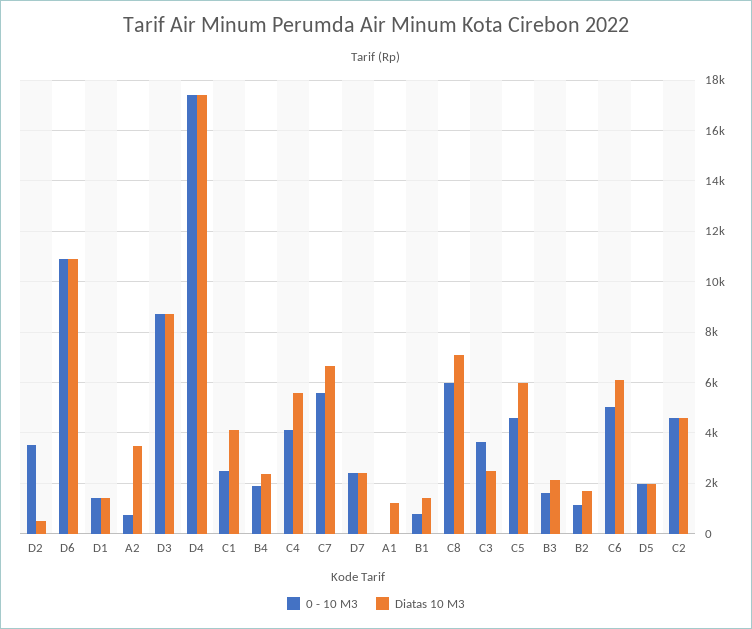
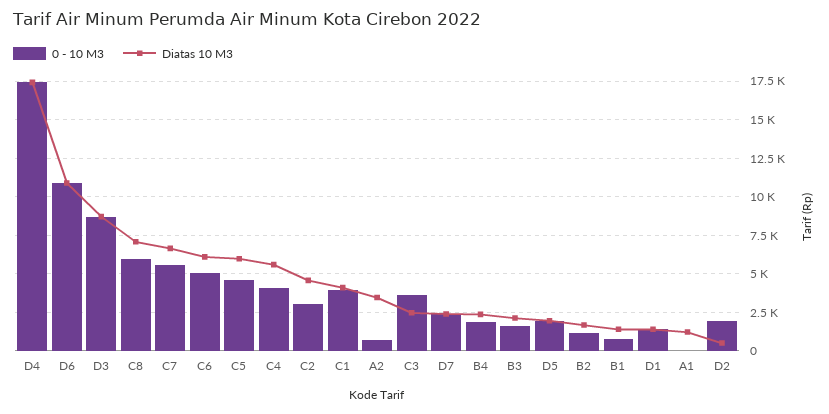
  {
    "0 - 10 M3": {
-     "D2": 3500,
+     "D2": 2000,
      "D6": 11000,
      "D1": 1500,
      "A2": 750,
      "D3": 8750,
      "D4": 17500,
-     "C1": 2500,
+     "C1": 4000,
      "B4": 2000,
      "C4": 4000,
      "C7": 5500,
      "D7": 2500,
      "A1": 0,
      "B1": 750,
      "C8": 6000,
      "C3": 3750,
      "C5": 4500,
      "B3": 1750,
      "B2": 1250,
      "C6": 5000,
      "D5": 2000,
-     "C2": 4500
+     "C2": 3000
    },
    "Diatas 10 M3": {
      "D2": 500,
      "D6": 11000,
      "D1": 1500,
      "A2": 3500,
      "D3": 8750,
      "D4": 17500,
      "C1": 4000,
      "B4": 2250,
      "C4": 5500,
      "C7": 6750,
      "D7": 2500,
      "A1": 1250,
      "B1": 1500,
      "C8": 7000,
      "C3": 2500,
      "C5": 6000,
      "B3": 2250,
      "B2": 1750,
      "C6": 6000,
      "D5": 2000,
      "C2": 4500
    }
  }

